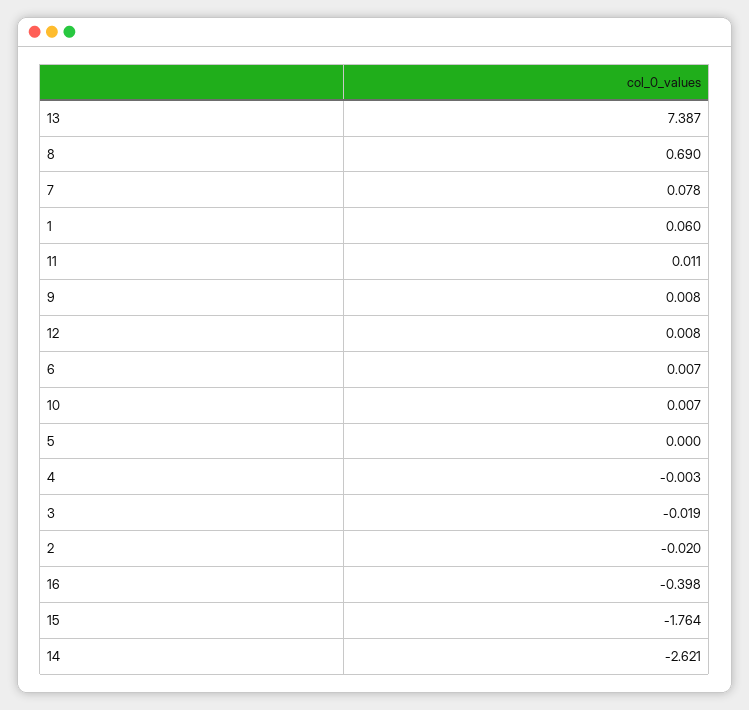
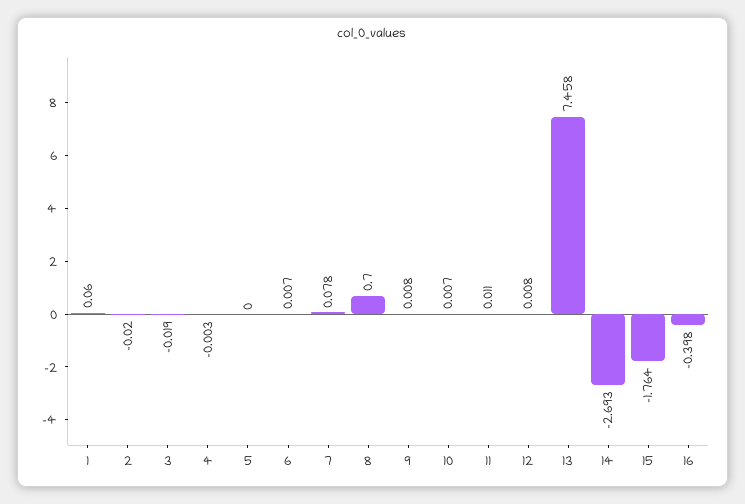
  {
-   "13": 7.387,
+   "13": 7.458,
-   "8": 0.69,
+   "8": 0.7,
    "7": 0.078,
    "1": 0.06,
    "11": 0.011,
    "9": 0.008,
    "12": 0.008,
    "6": 0.007,
    "10": 0.007,
    "5": 0,
    "4": -0.003,
    "3": -0.019,
    "2": -0.02,
    "16": -0.398,
    "15": -1.764,
-   "14": -2.621
+   "14": -2.693
  }

